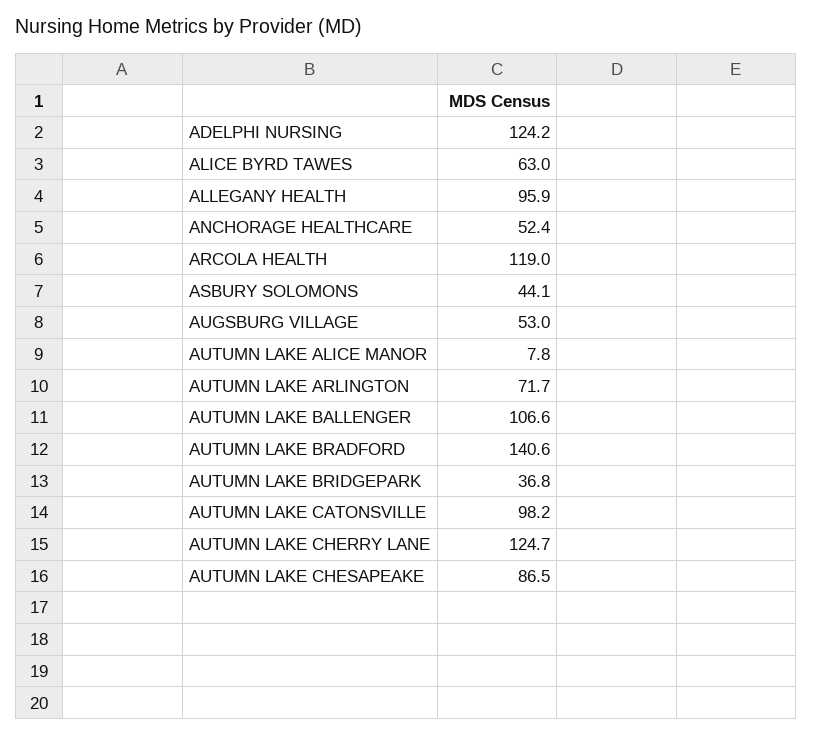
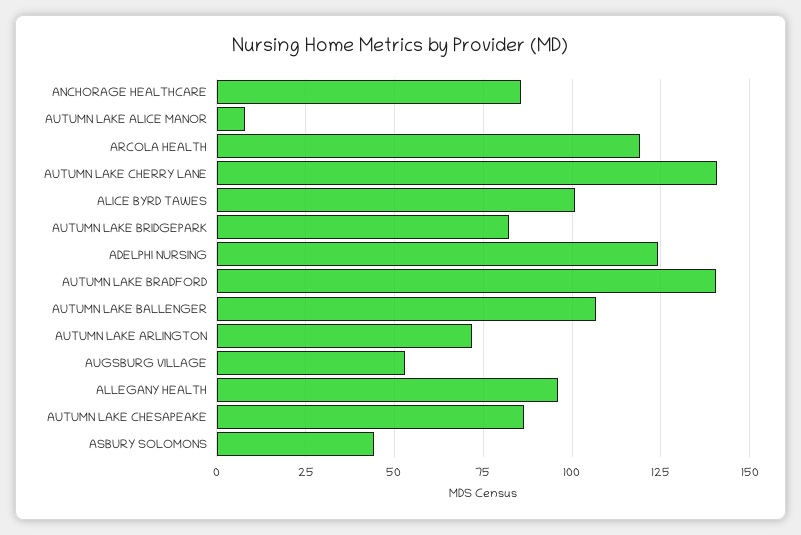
  {
    "ADELPHI NURSING": 124.2,
-   "ALICE BYRD TAWES": 63,
+   "ALICE BYRD TAWES": 100,
    "ALLEGANY HEALTH": 95.9,
-   "ANCHORAGE HEALTHCARE": 52.4,
+   "ANCHORAGE HEALTHCARE": 85,
    "ARCOLA HEALTH": 119,
    "ASBURY SOLOMONS": 44.1,
    "AUGSBURG VILLAGE": 53,
    "AUTUMN LAKE ALICE MANOR": 7.8,
    "AUTUMN LAKE ARLINGTON": 71.7,
    "AUTUMN LAKE BALLENGER": 106.6,
    "AUTUMN LAKE BRADFORD": 140.6,
-   "AUTUMN LAKE BRIDGEPARK": 36.8,
+   "AUTUMN LAKE BRIDGEPARK": 82.5,
-   "AUTUMN LAKE CATONSVILLE": 98.2,
-   "AUTUMN LAKE CHERRY LANE": 124.7,
+   "AUTUMN LAKE CHERRY LANE": 140,
    "AUTUMN LAKE CHESAPEAKE": 86.5
  }

